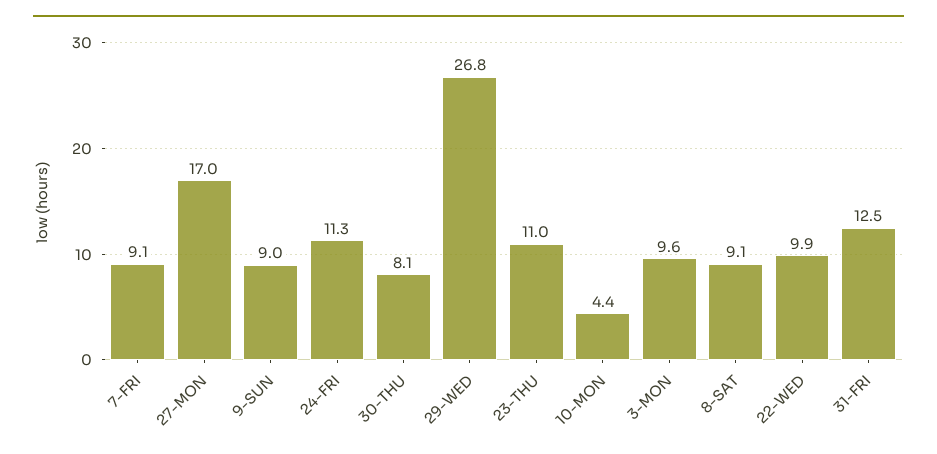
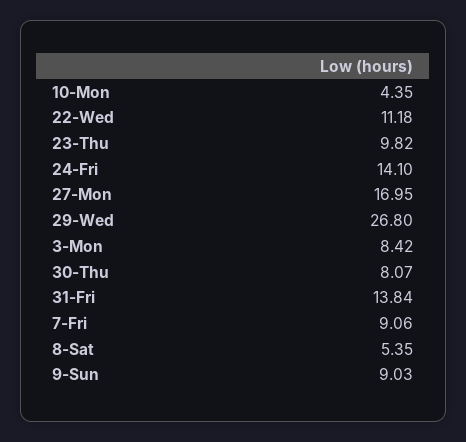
  {
    "7-FRI": 9.06,
    "27-MON": 16.95,
    "9-SUN": 9.03,
-   "24-FRI": 11.3,
+   "24-FRI": 14.1,
    "30-THU": 8.07,
    "29-WED": 26.8,
-   "23-THU": 11,
+   "23-THU": 9.82,
    "10-MON": 4.35,
-   "3-MON": 9.6,
+   "3-MON": 8.42,
-   "8-SAT": 9.1,
+   "8-SAT": 5.35,
-   "22-WED": 9.9,
+   "22-WED": 11.18,
-   "31-FRI": 12.5
+   "31-FRI": 13.84
  }

